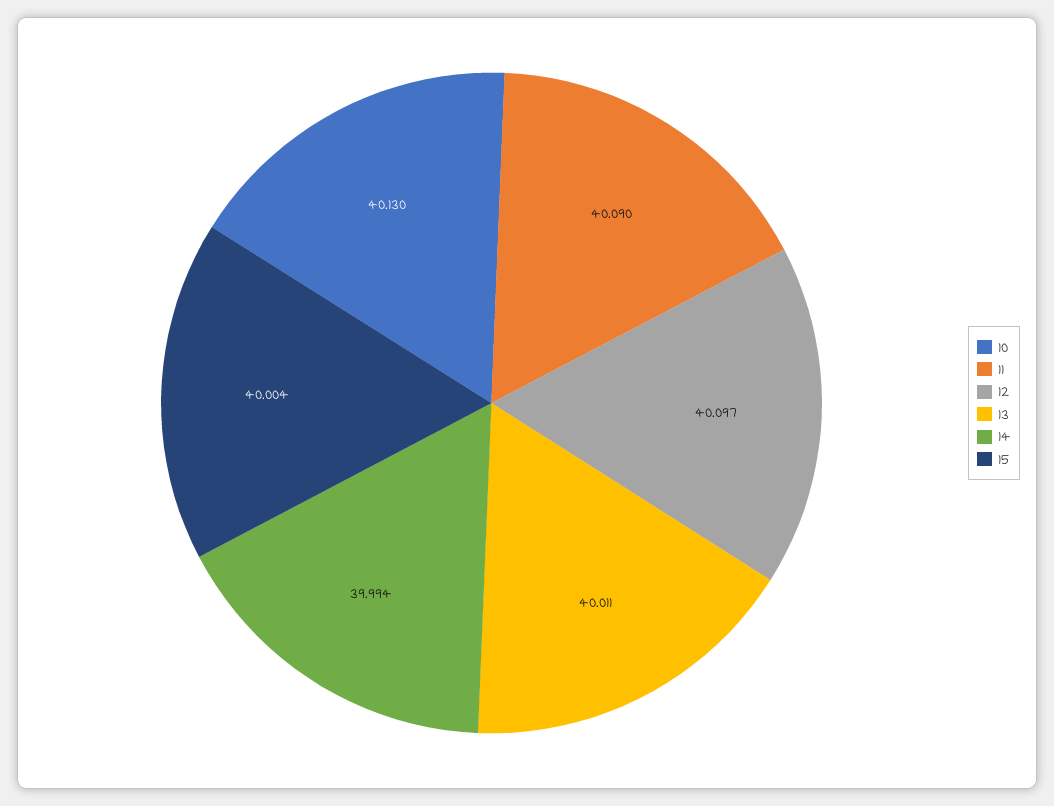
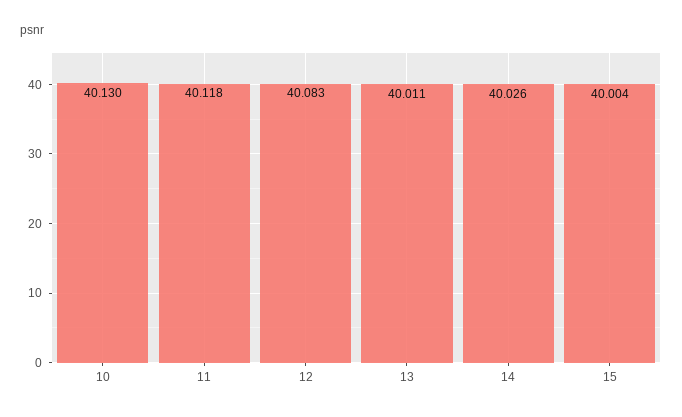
  {
    "10": 40.13,
-   "11": 40.09,
+   "11": 40.118,
-   "12": 40.097,
+   "12": 40.083,
    "13": 40.011,
-   "14": 39.994,
+   "14": 40.026,
    "15": 40.004
  }

